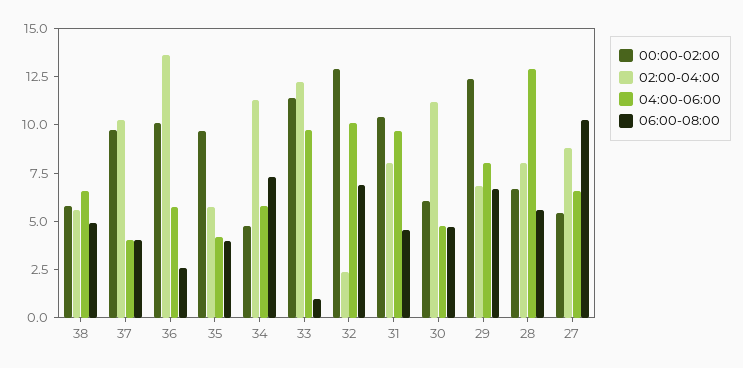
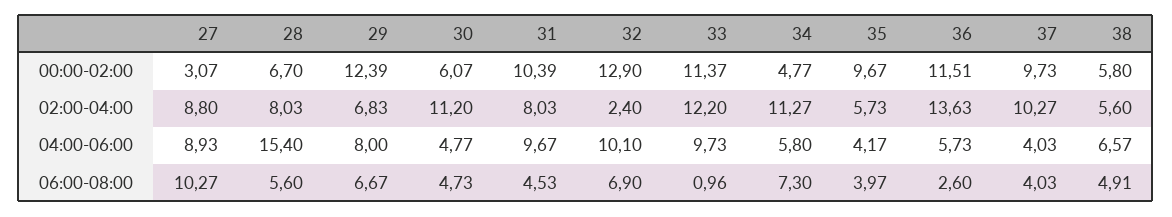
  {
    "00:00-02:00": {
      "38": 5.8,
      "37": 9.73,
-     "36": 10,
+     "36": 11.51,
      "35": 9.67,
      "34": 4.77,
      "33": 11.37,
      "32": 12.9,
      "31": 10.39,
      "30": 6.07,
      "29": 12.39,
      "28": 6.7,
-     "27": 5.5
+     "27": 3.07
    },
    "02:00-04:00": {
      "38": 5.6,
      "37": 10.27,
      "36": 13.63,
      "35": 5.73,
      "34": 11.27,
      "33": 12.2,
      "32": 2.4,
      "31": 8.03,
      "30": 11.2,
      "29": 6.83,
      "28": 8.03,
      "27": 8.8
    },
    "04:00-06:00": {
      "38": 6.57,
      "37": 4.03,
      "36": 5.73,
      "35": 4.17,
      "34": 5.8,
      "33": 9.73,
      "32": 10.1,
      "31": 9.67,
      "30": 4.77,
      "29": 8,
-     "28": 13,
+     "28": 15.4,
-     "27": 6.5
+     "27": 8.93
    },
    "06:00-08:00": {
      "38": 4.91,
      "37": 4.03,
      "36": 2.6,
      "35": 3.97,
      "34": 7.3,
      "33": 0.96,
      "32": 6.9,
      "31": 4.53,
      "30": 4.73,
      "29": 6.67,
      "28": 5.6,
      "27": 10.27
    }
  }

